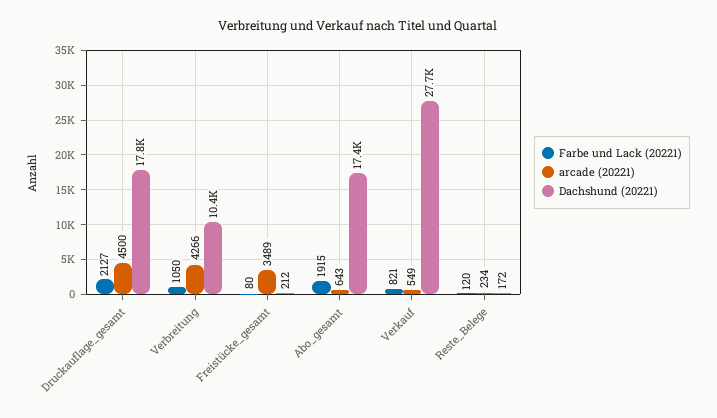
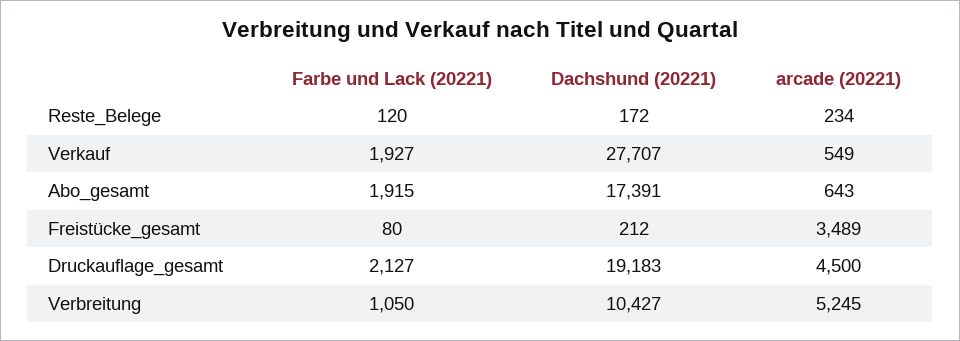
  {
    "Farbe und Lack (20221)": {
      "Druckauflage_gesamt": 2127,
      "Verbreitung": 1050,
      "Freistücke_gesamt": 80,
      "Abo_gesamt": 1915,
-     "Verkauf": 821,
+     "Verkauf": 1927,
      "Reste_Belege": 120
    },
    "arcade (20221)": {
      "Druckauflage_gesamt": 4500,
-     "Verbreitung": 4266,
+     "Verbreitung": 5245,
      "Freistücke_gesamt": 3489,
      "Abo_gesamt": 643,
      "Verkauf": 549,
      "Reste_Belege": 234
    },
    "Dachshund (20221)": {
-     "Druckauflage_gesamt": 17800,
+     "Druckauflage_gesamt": 19183,
      "Verbreitung": 10427,
      "Freistücke_gesamt": 212,
      "Abo_gesamt": 17391,
      "Verkauf": 27707,
      "Reste_Belege": 172
    }
  }

